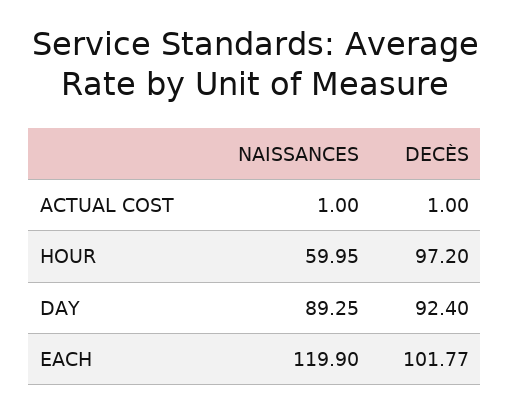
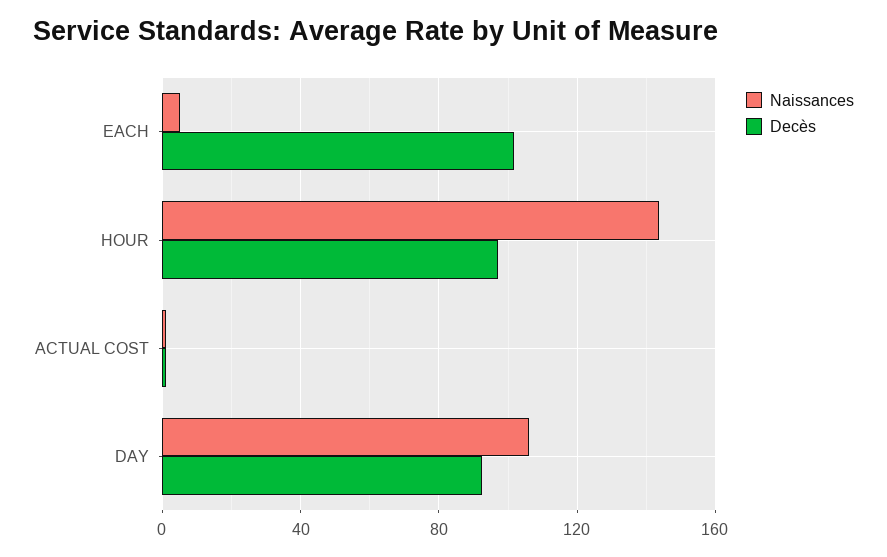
  {
    "NAISSANCES": {
      "ACTUAL COST": 1,
-     "HOUR": 59.95,
+     "HOUR": 145,
-     "DAY": 89.25,
+     "DAY": 105,
-     "EACH": 119.9
+     "EACH": 5
    },
    "DECÈS": {
      "ACTUAL COST": 1,
      "HOUR": 97.2,
      "DAY": 92.4,
      "EACH": 101.77
    }
  }

